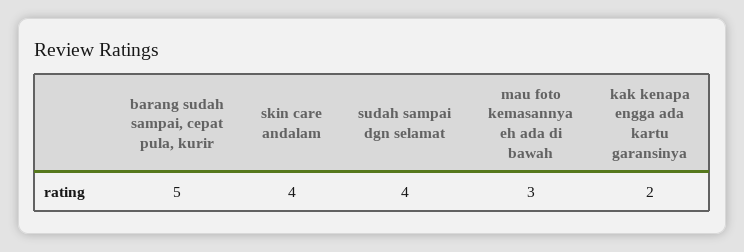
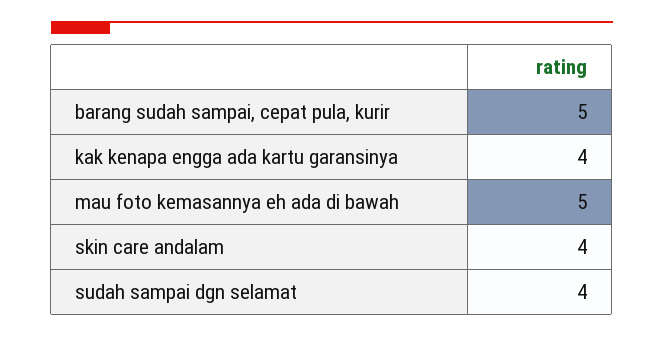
  {
    "barang sudah sampai, cepat pula, kurir": 5,
    "skin care andalam": 4,
    "sudah sampai dgn selamat": 4,
-   "mau foto kemasannya eh ada di bawah": 3,
+   "mau foto kemasannya eh ada di bawah": 5,
-   "kak kenapa engga ada kartu garansinya": 2
+   "kak kenapa engga ada kartu garansinya": 4
  }

